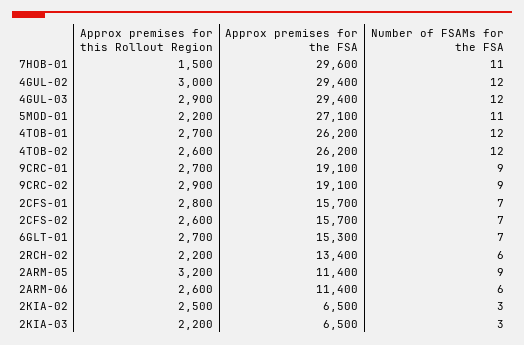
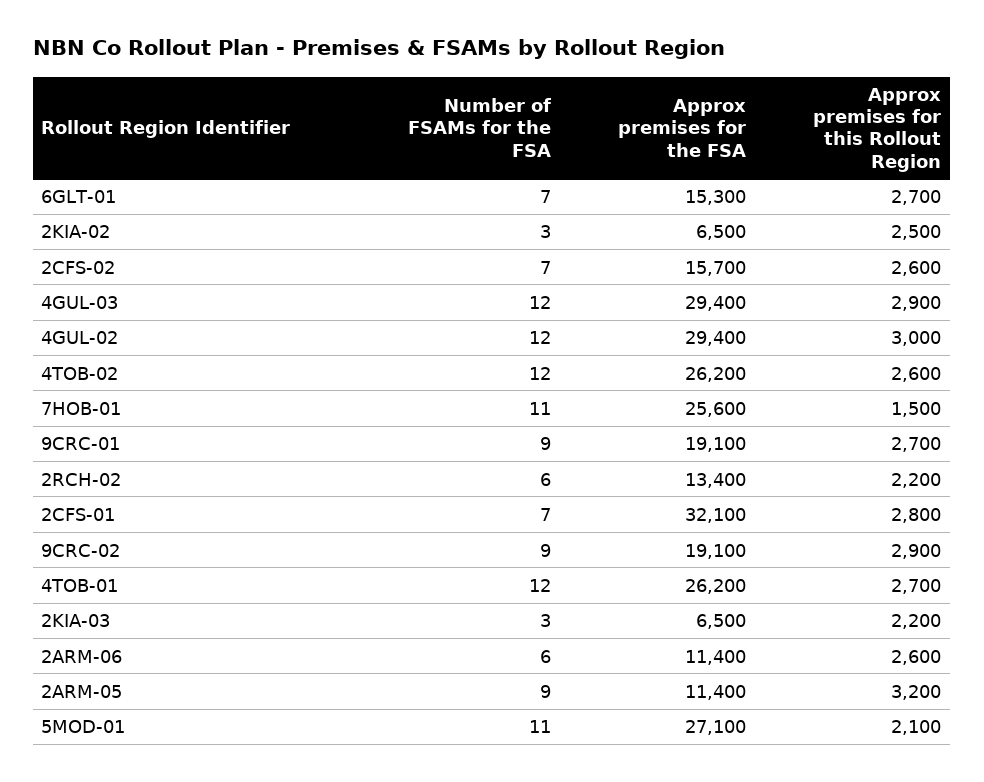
  {
    "Approx premises for this Rollout Region": {
      "7HOB-01": 1500,
      "4GUL-02": 3000,
      "4GUL-03": 2900,
-     "5MOD-01": 2200,
+     "5MOD-01": 2100,
      "4TOB-01": 2700,
      "4TOB-02": 2600,
      "9CRC-01": 2700,
      "9CRC-02": 2900,
      "2CFS-01": 2800,
      "2CFS-02": 2600,
      "6GLT-01": 2700,
      "2RCH-02": 2200,
      "2ARM-05": 3200,
      "2ARM-06": 2600,
      "2KIA-02": 2500,
      "2KIA-03": 2200
    },
    "Approx premises for the FSA": {
-     "7HOB-01": 29600,
+     "7HOB-01": 25600,
      "4GUL-02": 29400,
      "4GUL-03": 29400,
      "5MOD-01": 27100,
      "4TOB-01": 26200,
      "4TOB-02": 26200,
      "9CRC-01": 19100,
      "9CRC-02": 19100,
-     "2CFS-01": 15700,
+     "2CFS-01": 32100,
      "2CFS-02": 15700,
      "6GLT-01": 15300,
      "2RCH-02": 13400,
      "2ARM-05": 11400,
      "2ARM-06": 11400,
      "2KIA-02": 6500,
      "2KIA-03": 6500
    },
    "Number of FSAMs for the FSA": {
      "7HOB-01": 11,
      "4GUL-02": 12,
      "4GUL-03": 12,
      "5MOD-01": 11,
      "4TOB-01": 12,
      "4TOB-02": 12,
      "9CRC-01": 9,
      "9CRC-02": 9,
      "2CFS-01": 7,
      "2CFS-02": 7,
      "6GLT-01": 7,
      "2RCH-02": 6,
      "2ARM-05": 9,
      "2ARM-06": 6,
      "2KIA-02": 3,
      "2KIA-03": 3
    }
  }

